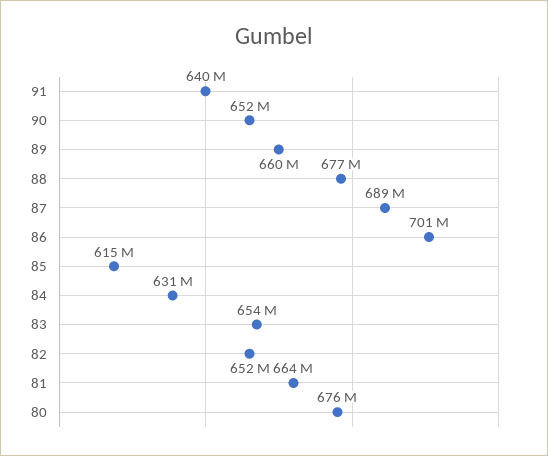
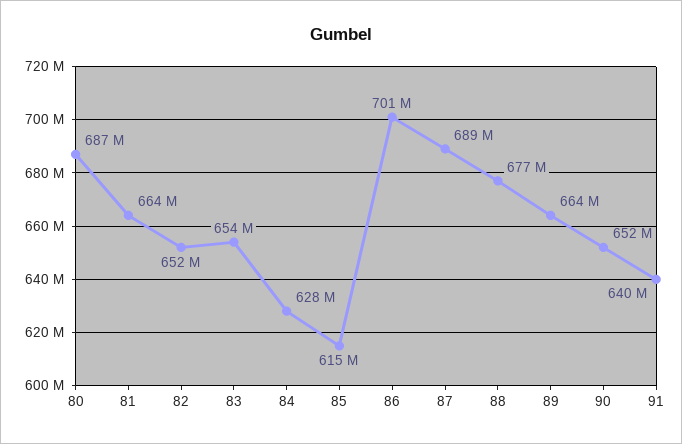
  {
    "91": 640000000,
    "90": 652000000,
-   "89": 660000000,
+   "89": 664000000,
    "88": 677000000,
    "87": 689000000,
    "86": 701000000,
    "85": 615000000,
-   "84": 631000000,
+   "84": 628000000,
    "83": 654000000,
    "82": 652000000,
    "81": 664000000,
-   "80": 676000000
+   "80": 687000000
  }

